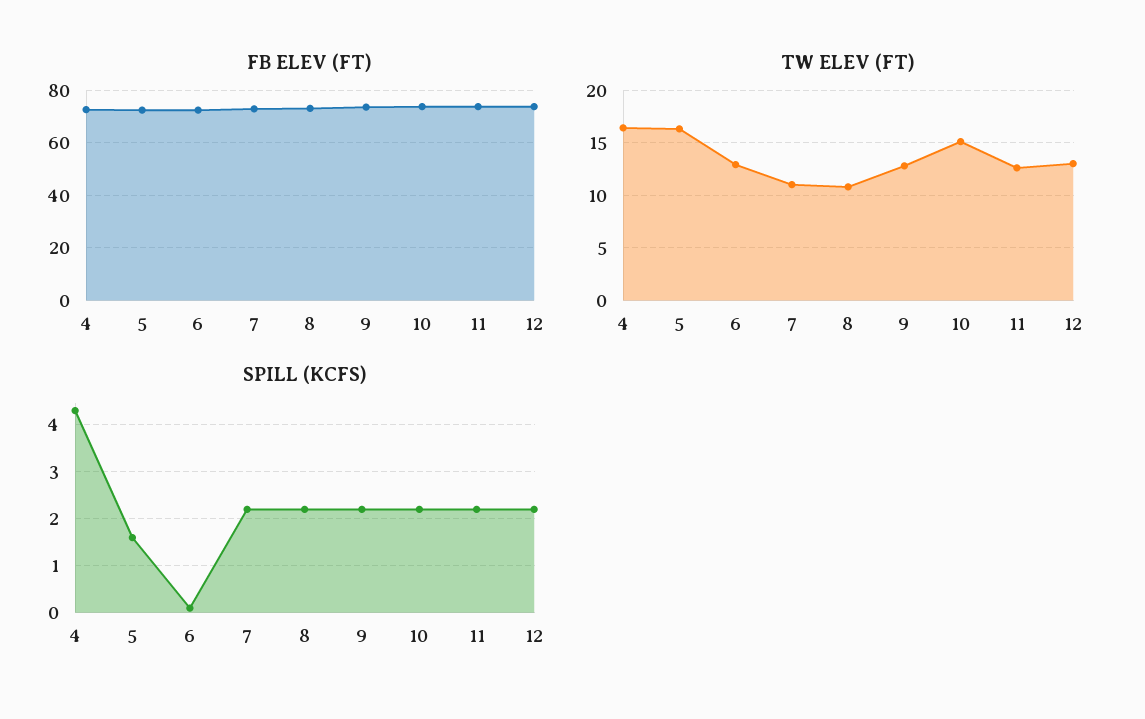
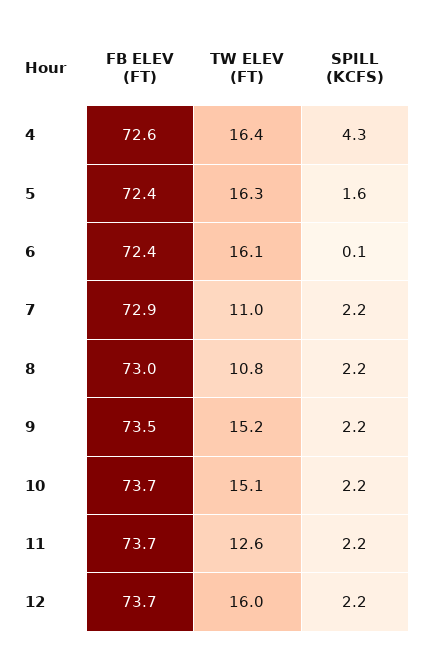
  {
    "FB ELEV (FT)": {
      "4": 72.6,
      "5": 72.4,
      "6": 72.4,
      "7": 72.9,
      "8": 73,
      "9": 73.5,
      "10": 73.7,
      "11": 73.7,
      "12": 73.7
    },
    "TW ELEV (FT)": {
      "4": 16.4,
      "5": 16.3,
-     "6": 13,
+     "6": 16.1,
      "7": 11,
      "8": 10.8,
-     "9": 13,
+     "9": 15.2,
      "10": 15.1,
      "11": 12.6,
-     "12": 13
+     "12": 16
    },
    "SPILL (KCFS)": {
      "4": 4.3,
      "5": 1.6,
      "6": 0.1,
      "7": 2.2,
      "8": 2.2,
      "9": 2.2,
      "10": 2.2,
      "11": 2.2,
      "12": 2.2
    }
  }

